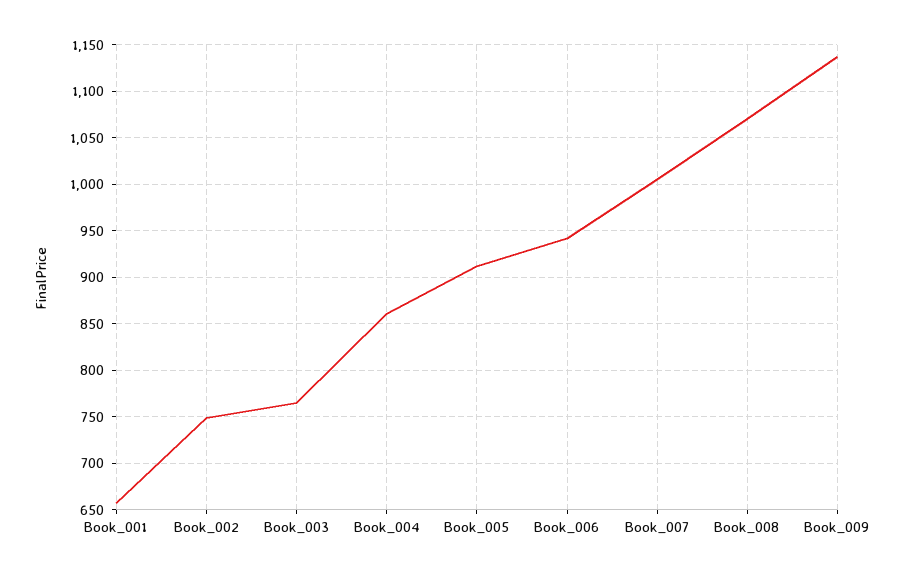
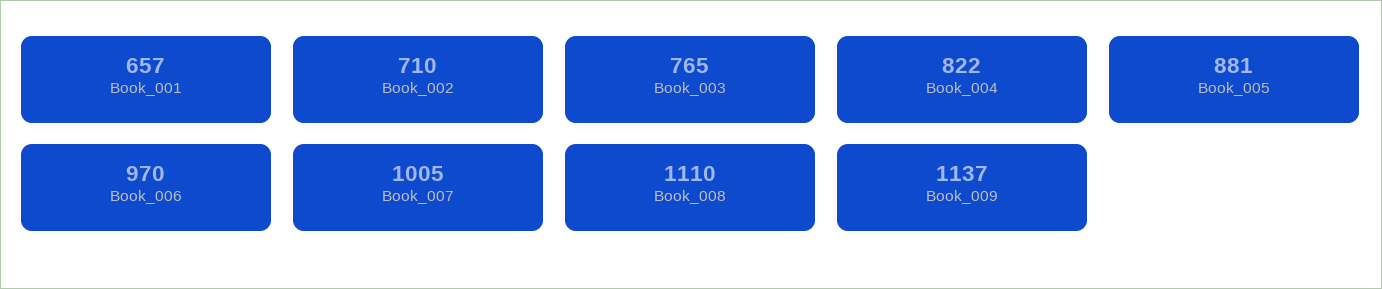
  {
    "Book_001": 657,
-   "Book_002": 750,
+   "Book_002": 710,
    "Book_003": 765,
-   "Book_004": 860,
+   "Book_004": 822,
-   "Book_005": 910,
+   "Book_005": 881,
-   "Book_006": 940,
+   "Book_006": 970,
    "Book_007": 1005,
-   "Book_008": 1070,
+   "Book_008": 1110,
    "Book_009": 1137
  }

